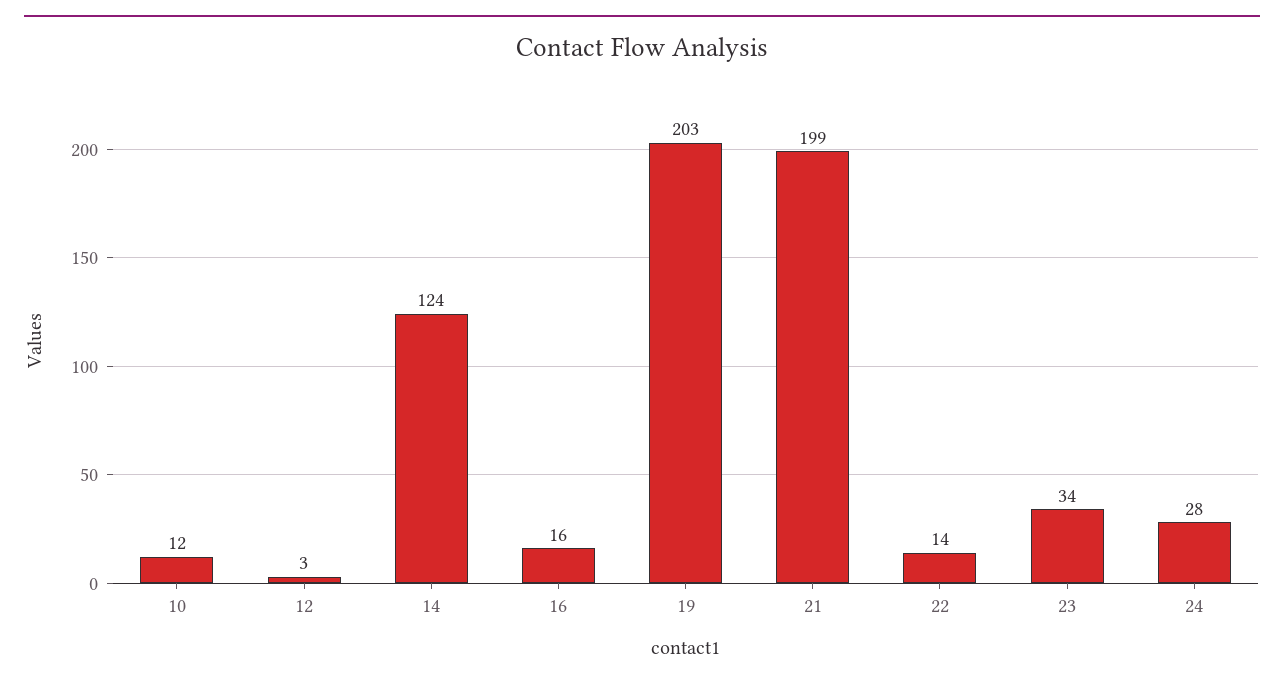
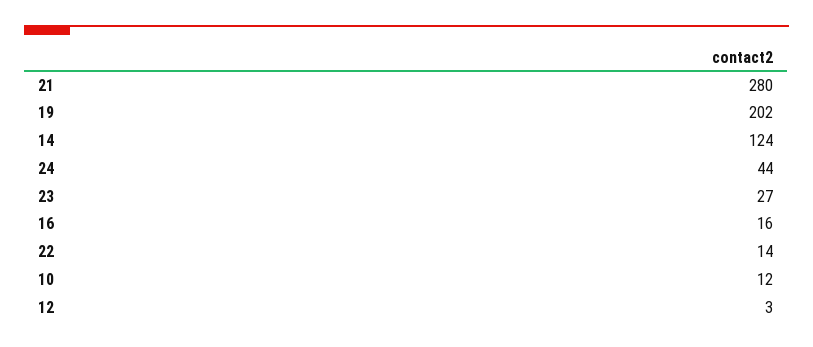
  {
    "10": 12,
    "12": 3,
    "14": 124,
    "16": 16,
-   "19": 203,
+   "19": 202,
-   "21": 199,
+   "21": 280,
    "22": 14,
-   "23": 34,
+   "23": 27,
-   "24": 28
+   "24": 44
  }

